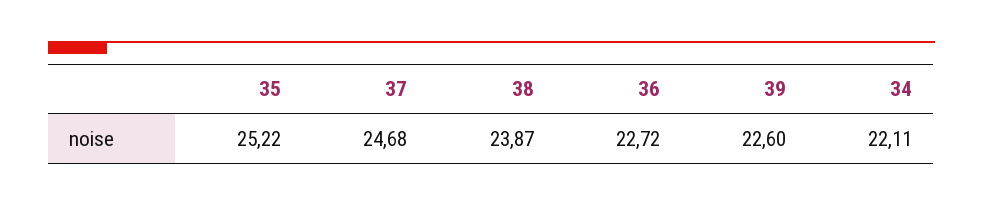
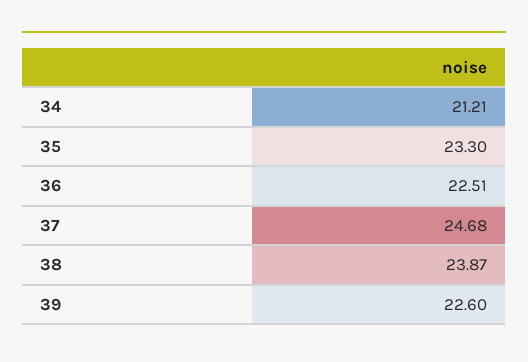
  {
-   "35": 25.22,
+   "35": 23.3,
    "37": 24.68,
    "38": 23.87,
-   "36": 22.72,
+   "36": 22.51,
    "39": 22.6,
-   "34": 22.11
+   "34": 21.21
  }

